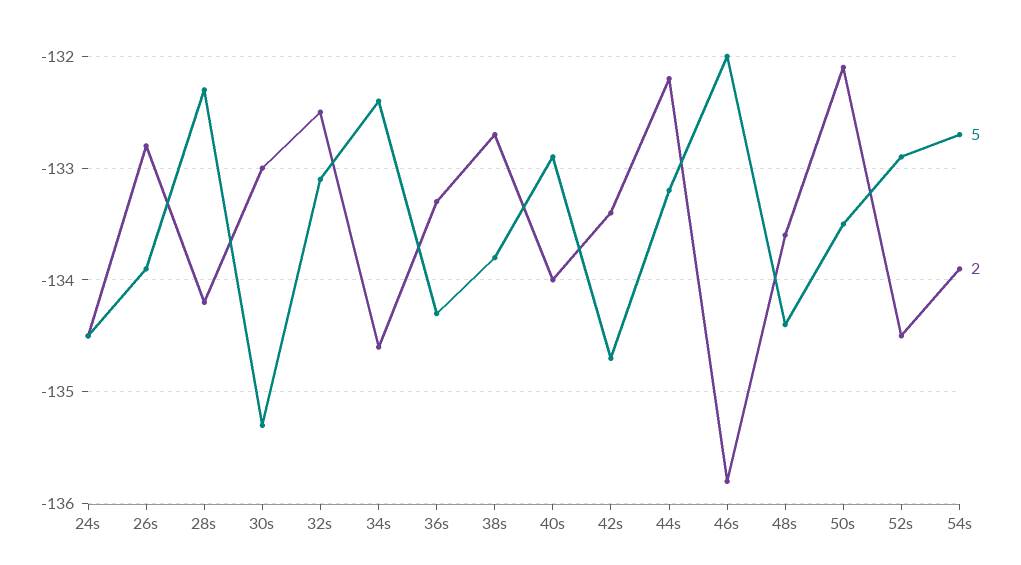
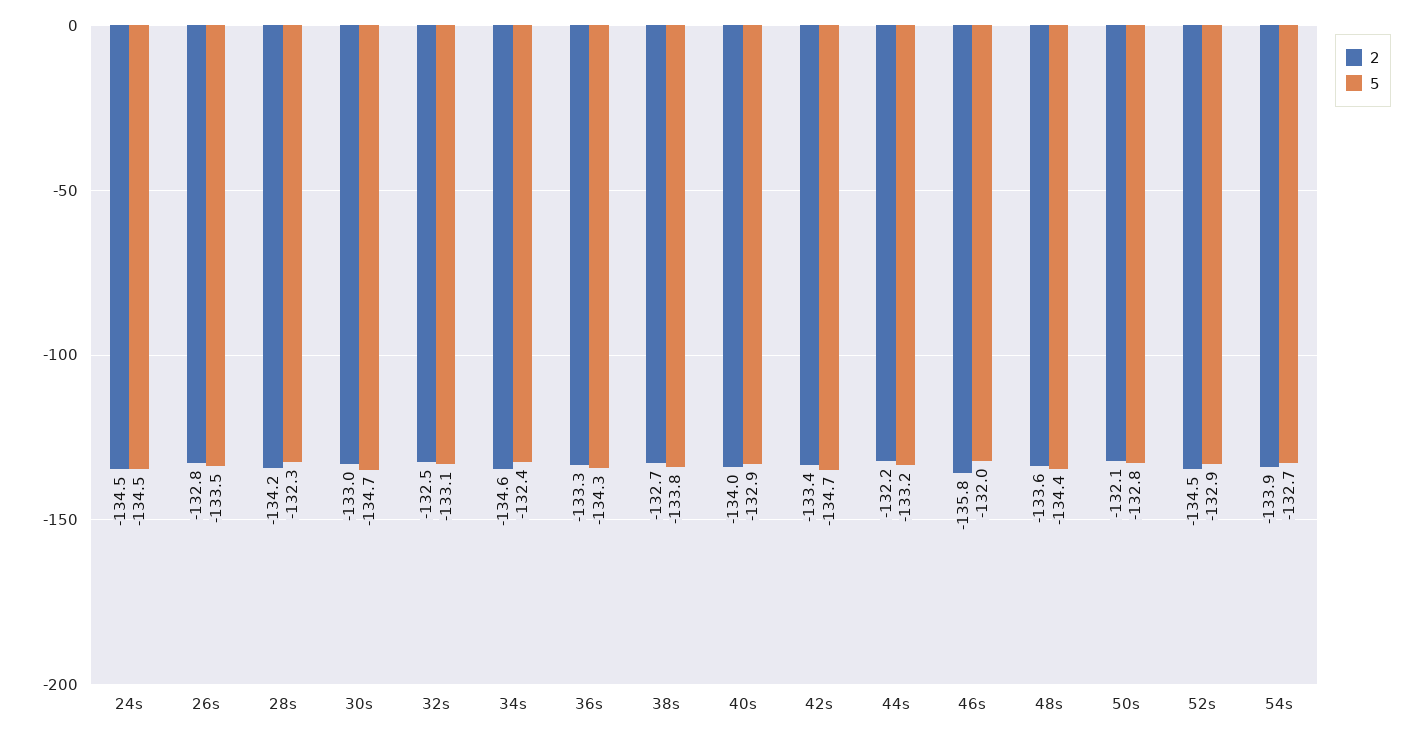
  {
    "5": {
      "24s": -134.5,
-     "26s": -133.9,
+     "26s": -133.5,
      "28s": -132.3,
-     "30s": -135.3,
+     "30s": -134.7,
      "32s": -133.1,
      "34s": -132.4,
      "36s": -134.3,
      "38s": -133.8,
      "40s": -132.9,
      "42s": -134.7,
      "44s": -133.2,
      "46s": -132,
      "48s": -134.4,
-     "50s": -133.5,
+     "50s": -132.8,
      "52s": -132.9,
      "54s": -132.7
    },
    "2": {
      "24s": -134.5,
      "26s": -132.8,
      "28s": -134.2,
      "30s": -133,
      "32s": -132.5,
      "34s": -134.6,
      "36s": -133.3,
      "38s": -132.7,
      "40s": -134,
      "42s": -133.4,
      "44s": -132.2,
      "46s": -135.8,
      "48s": -133.6,
      "50s": -132.1,
      "52s": -134.5,
      "54s": -133.9
    }
  }

